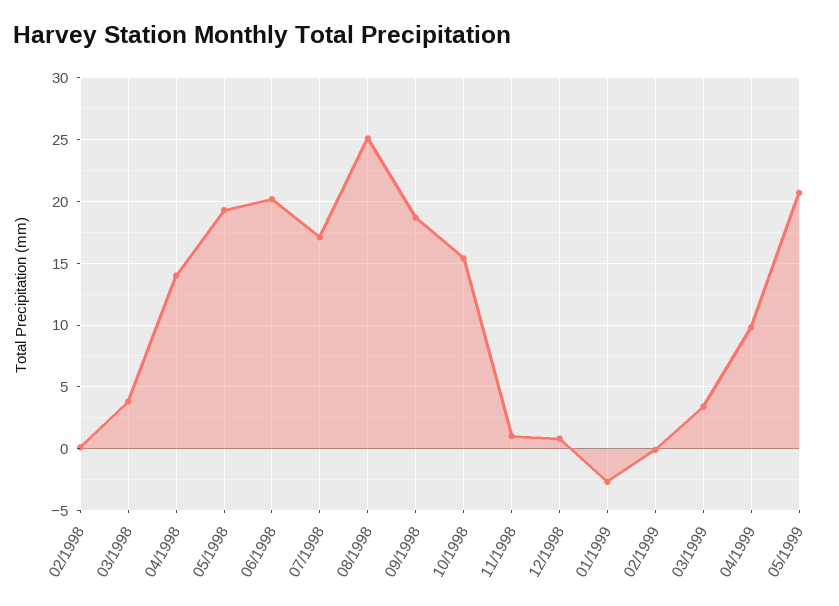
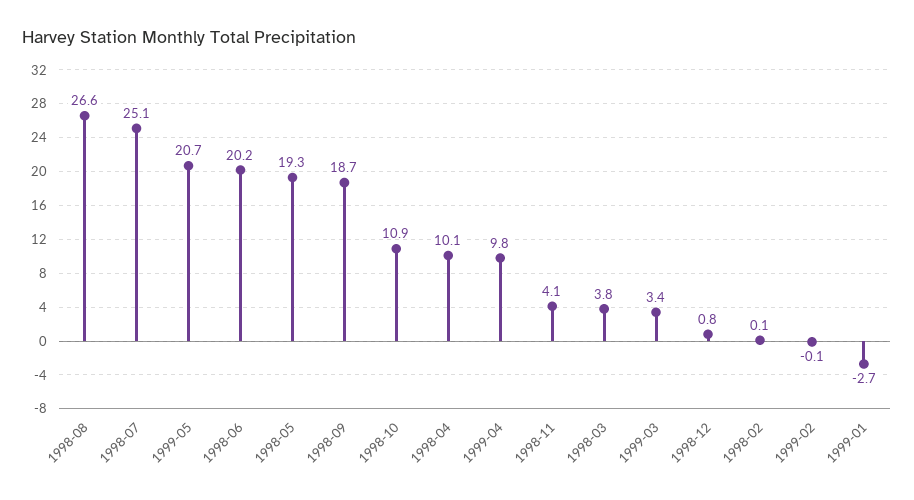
  {
    "02/1998": 0.1,
    "03/1998": 3.8,
-   "04/1998": 14,
+   "04/1998": 10.1,
    "05/1998": 19.3,
    "06/1998": 20.2,
-   "07/1998": 17,
+   "07/1998": 25.1,
-   "08/1998": 25,
+   "08/1998": 26.6,
    "09/1998": 18.7,
-   "10/1998": 15.5,
+   "10/1998": 10.9,
-   "11/1998": 1,
+   "11/1998": 4.1,
    "12/1998": 0.8,
    "01/1999": -2.7,
    "02/1999": -0.1,
    "03/1999": 3.4,
    "04/1999": 9.8,
    "05/1999": 20.7
  }

